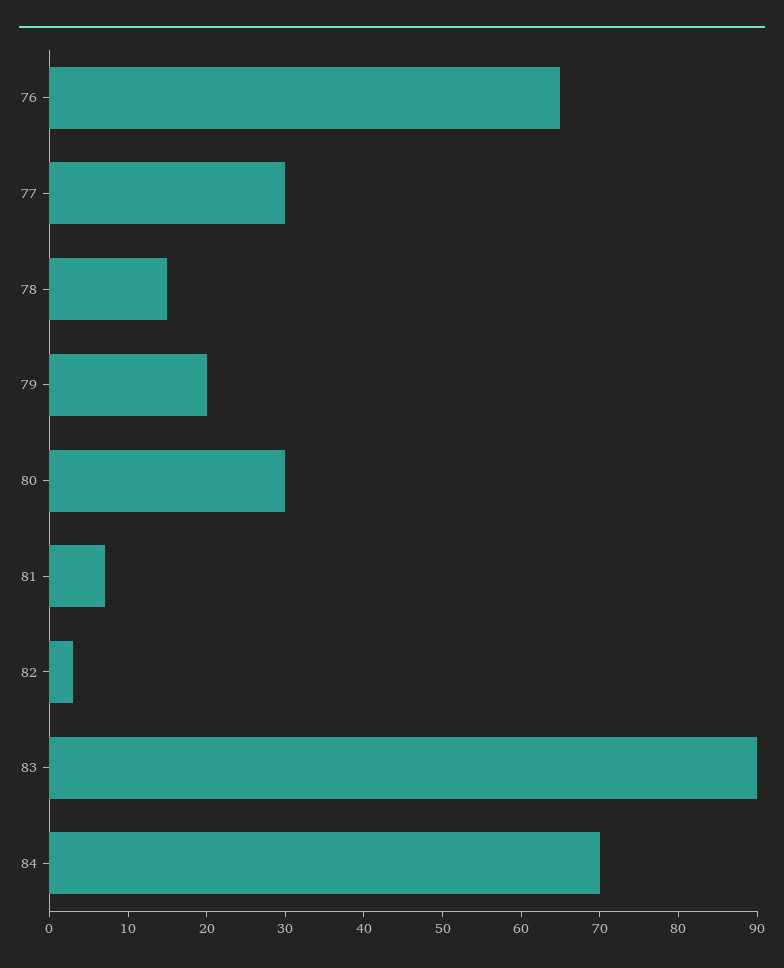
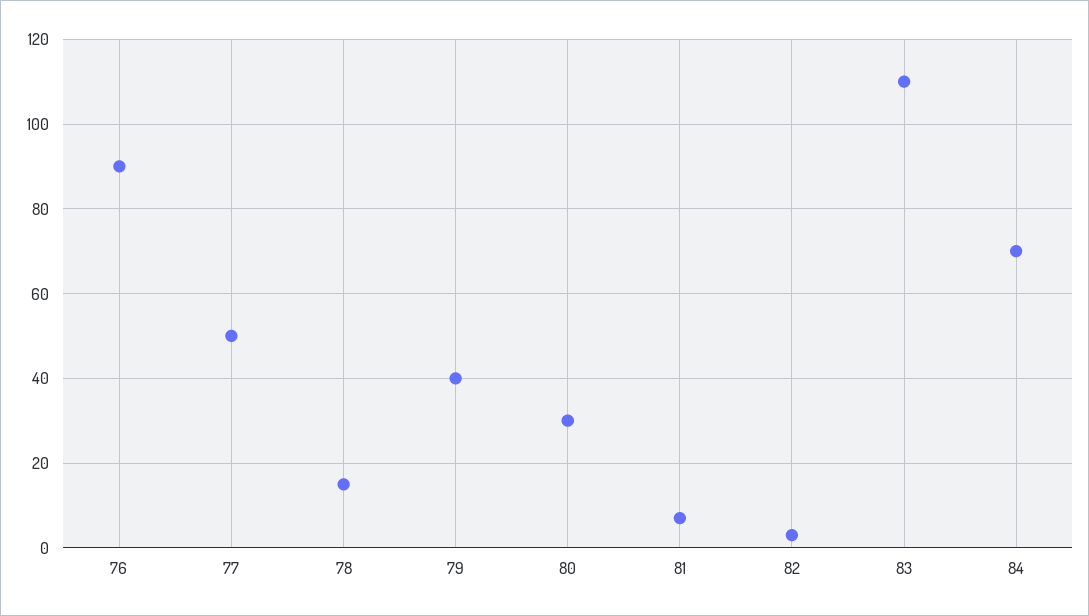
  {
-   "76": 65,
+   "76": 90,
-   "77": 30,
+   "77": 50,
    "78": 15,
-   "79": 20,
+   "79": 40,
    "80": 30,
    "81": 5,
    "82": 5,
-   "83": 90,
+   "83": 110,
    "84": 70
  }

